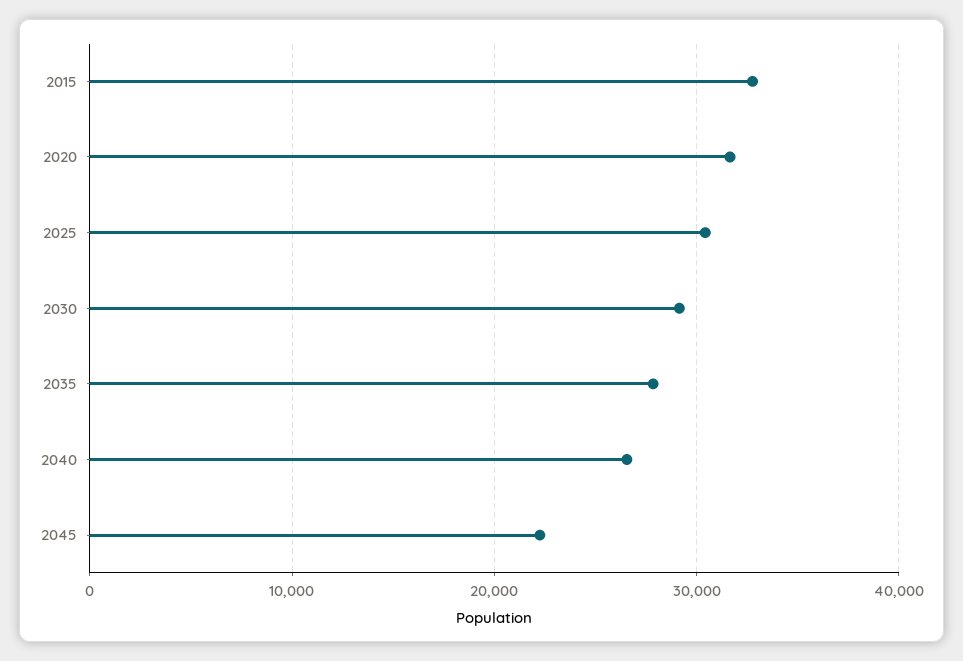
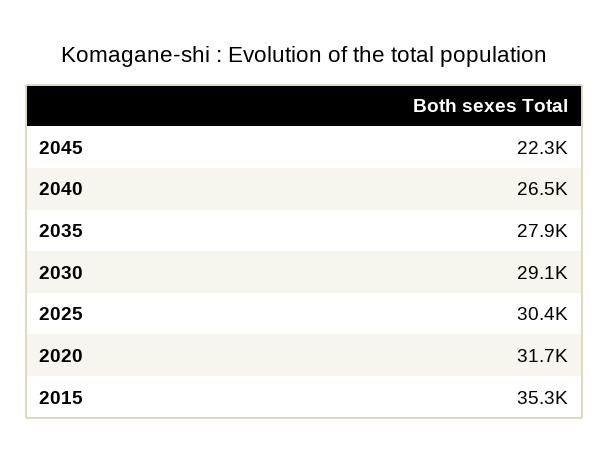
  {
-   "2015": 33000,
+   "2015": 35300,
    "2020": 31700,
    "2025": 30400,
    "2030": 29100,
    "2035": 27900,
    "2040": 26500,
    "2045": 22300
  }

